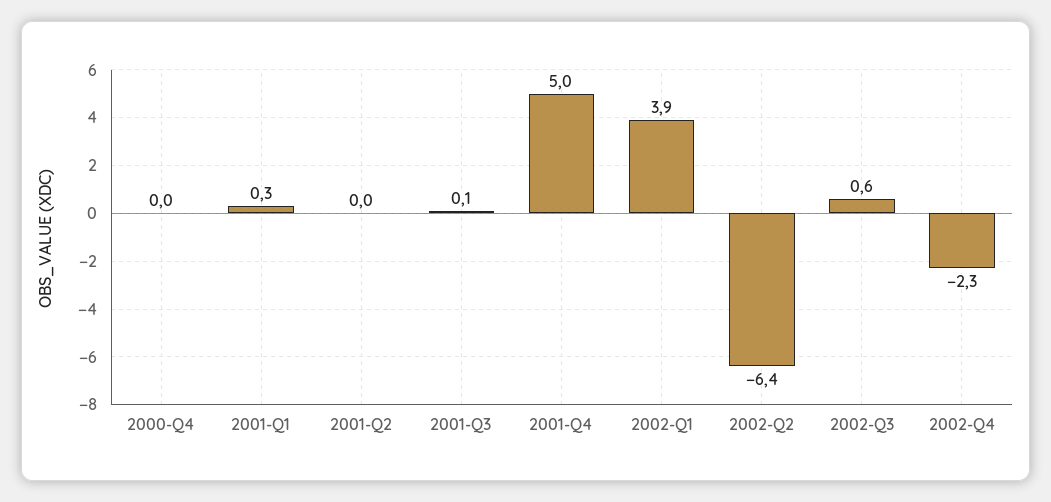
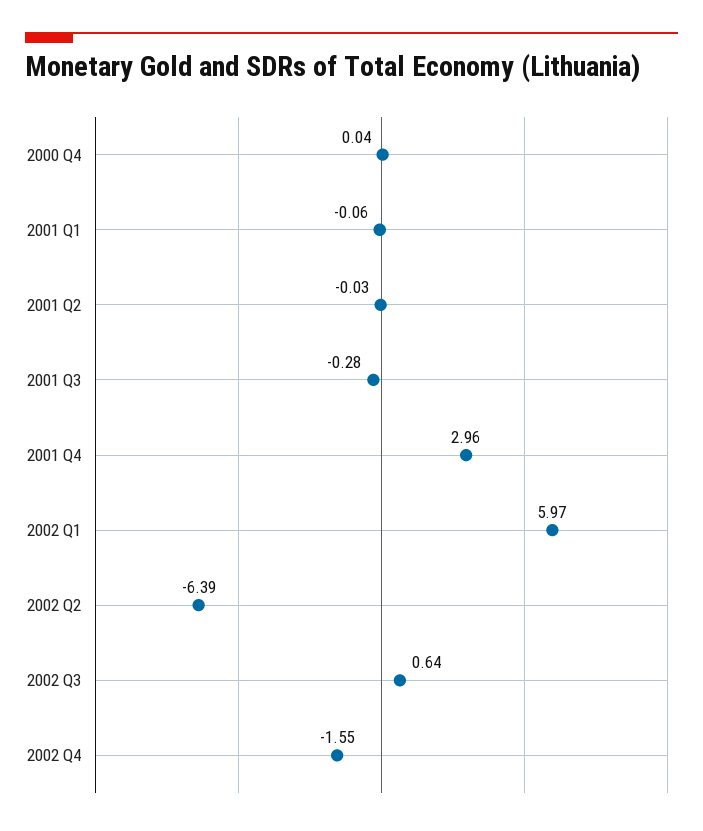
  {
    "2000-Q4": 0.04,
-   "2001-Q1": 0.3,
+   "2001-Q1": -0.06,
    "2001-Q2": -0.03,
-   "2001-Q3": 0.1,
+   "2001-Q3": -0.28,
-   "2001-Q4": 5,
+   "2001-Q4": 2.96,
-   "2002-Q1": 3.9,
+   "2002-Q1": 5.97,
    "2002-Q2": -6.39,
    "2002-Q3": 0.64,
-   "2002-Q4": -2.3
+   "2002-Q4": -1.55
  }

